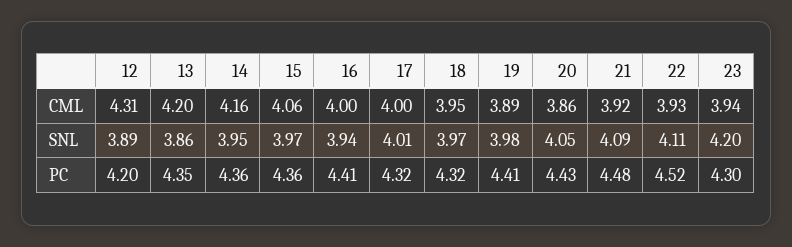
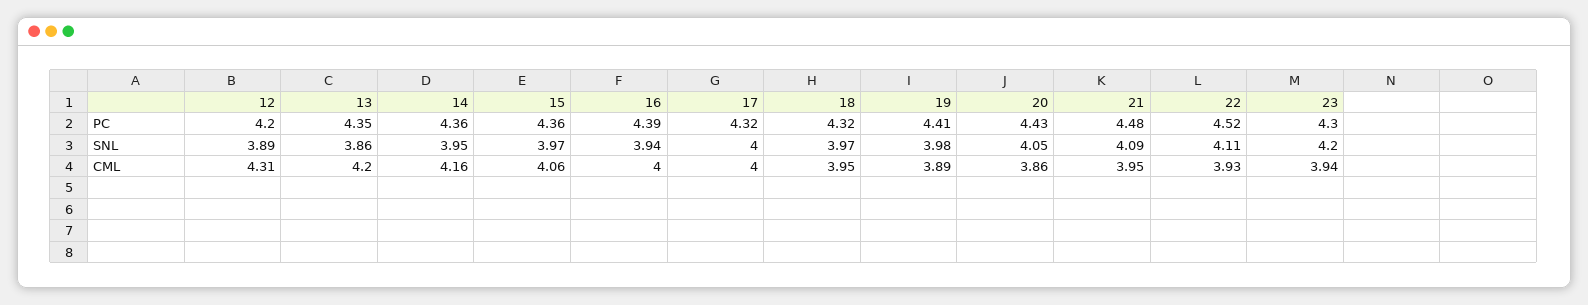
  {
    "12": {
      "CML": 4.31,
      "SNL": 3.89,
      "PC": 4.2
    },
    "13": {
      "CML": 4.2,
      "SNL": 3.86,
      "PC": 4.35
    },
    "14": {
      "CML": 4.16,
      "SNL": 3.95,
      "PC": 4.36
    },
    "15": {
      "CML": 4.06,
      "SNL": 3.97,
      "PC": 4.36
    },
    "16": {
      "CML": 4,
      "SNL": 3.94,
-     "PC": 4.41
+     "PC": 4.39
    },
    "17": {
      "CML": 4,
-     "SNL": 4.01,
+     "SNL": 4,
      "PC": 4.32
    },
    "18": {
      "CML": 3.95,
      "SNL": 3.97,
      "PC": 4.32
    },
    "19": {
      "CML": 3.89,
      "SNL": 3.98,
      "PC": 4.41
    },
    "20": {
      "CML": 3.86,
      "SNL": 4.05,
      "PC": 4.43
    },
    "21": {
-     "CML": 3.92,
+     "CML": 3.95,
      "SNL": 4.09,
      "PC": 4.48
    },
    "22": {
      "CML": 3.93,
      "SNL": 4.11,
      "PC": 4.52
    },
    "23": {
      "CML": 3.94,
      "SNL": 4.2,
      "PC": 4.3
    }
  }

